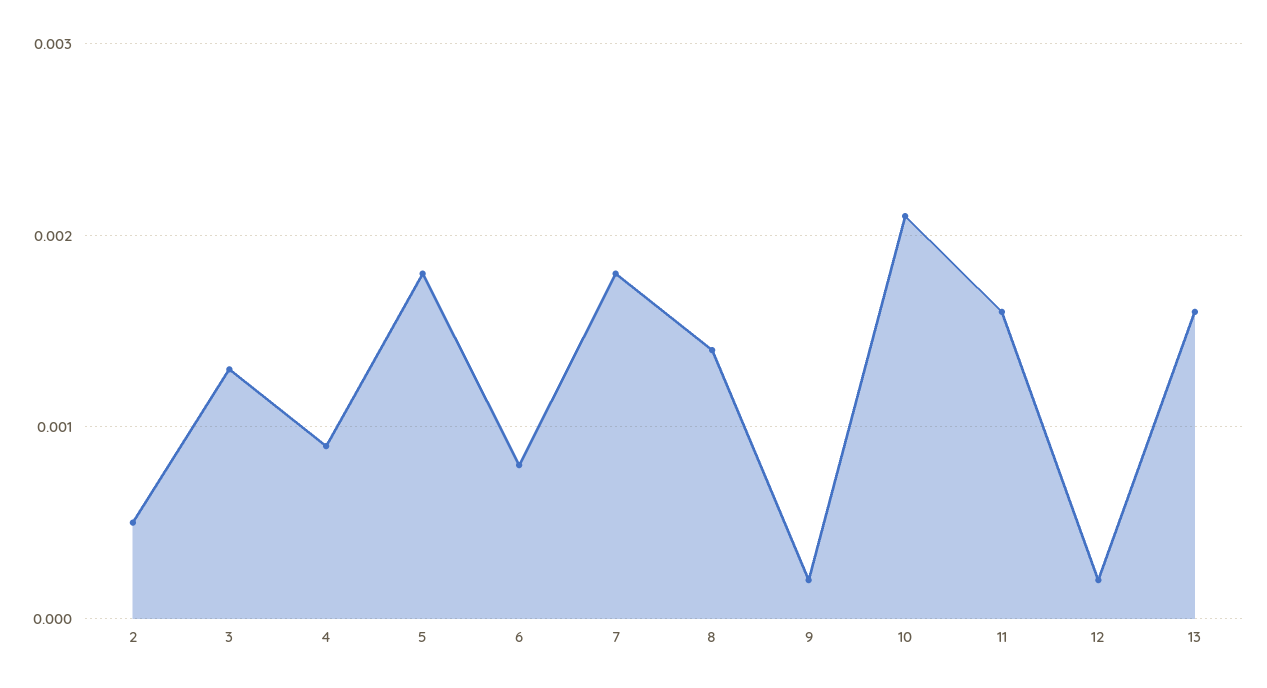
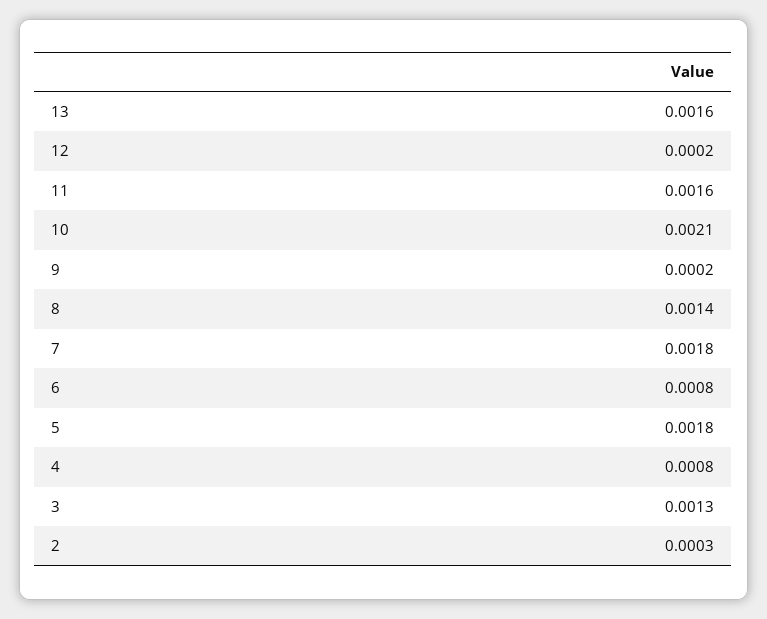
  {
-   "2": 0.0005,
+   "2": 0.0003,
    "3": 0.0013,
-   "4": 0.0009,
+   "4": 0.0008,
    "5": 0.0018,
    "6": 0.0008,
    "7": 0.0018,
    "8": 0.0014,
    "9": 0.0002,
    "10": 0.0021,
    "11": 0.0016,
    "12": 0.0002,
    "13": 0.0016
  }

